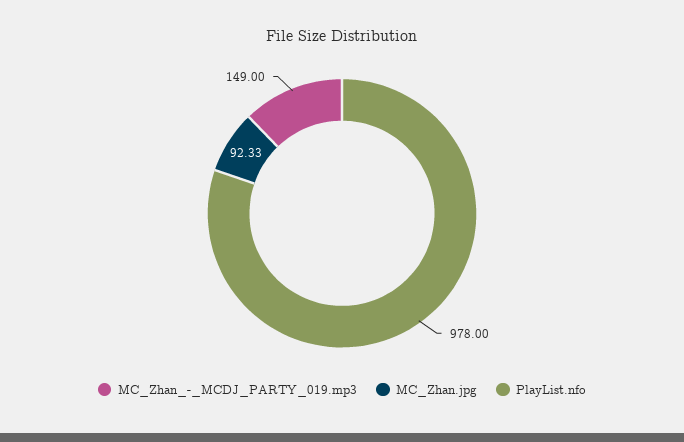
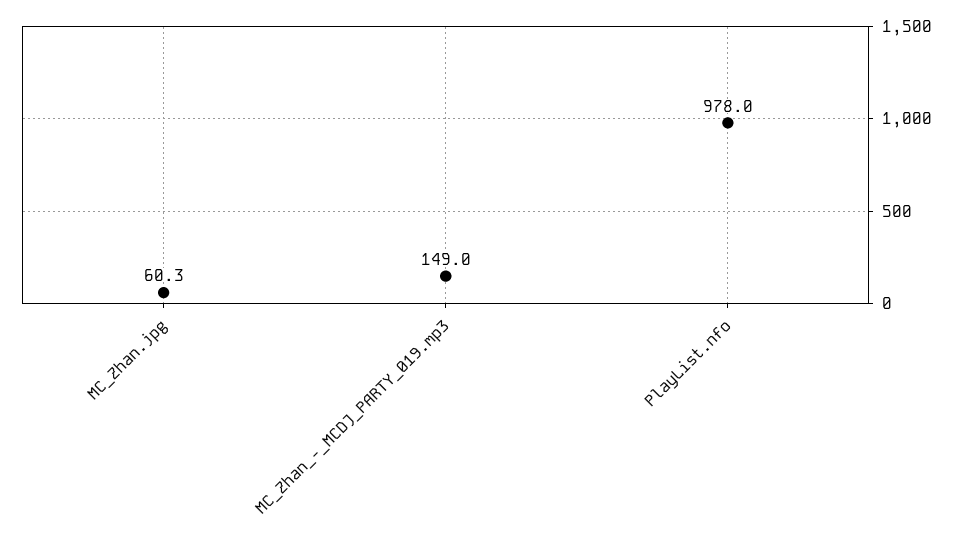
  {
    "MC_Zhan_-_MCDJ_PARTY_019.mp3": 149,
-   "MC_Zhan.jpg": 92.33,
+   "MC_Zhan.jpg": 60.3,
    "PlayList.nfo": 978
  }

